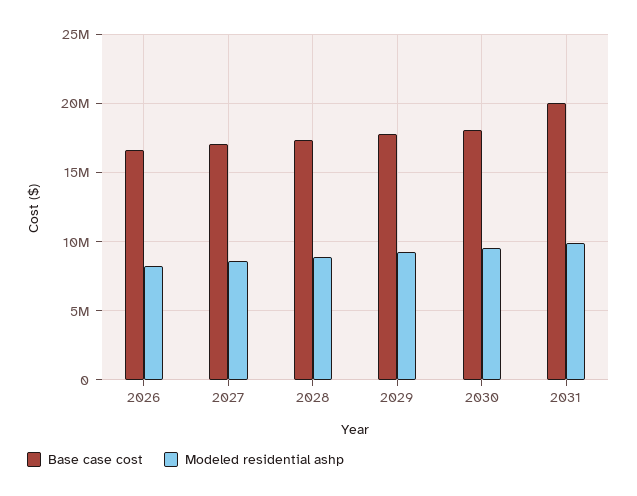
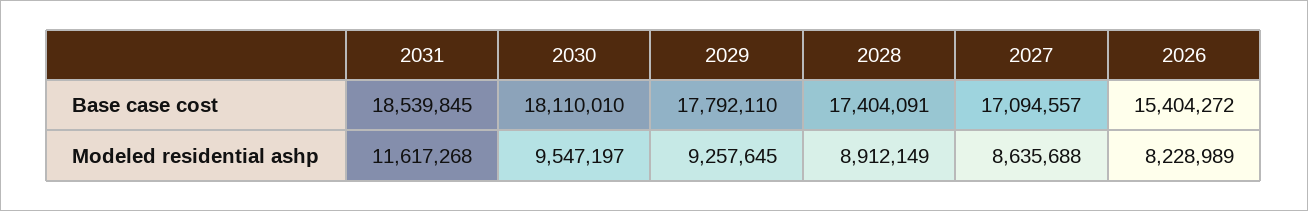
  {
    "Base case cost": {
-     "2026": 16500000,
+     "2026": 15404272,
      "2027": 17094557,
      "2028": 17404091,
      "2029": 17792110,
      "2030": 18110010,
-     "2031": 20000000
+     "2031": 18539845
    },
    "Modeled residential ashp": {
      "2026": 8228989,
      "2027": 8635688,
      "2028": 8912149,
      "2029": 9257645,
      "2030": 9547197,
-     "2031": 10000000
+     "2031": 11617268
    }
  }

